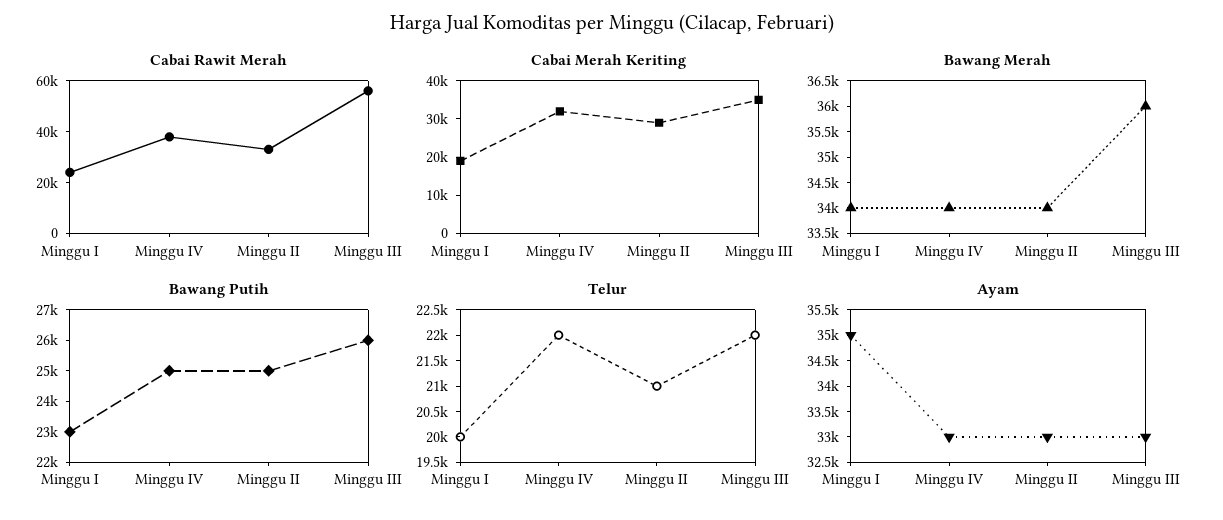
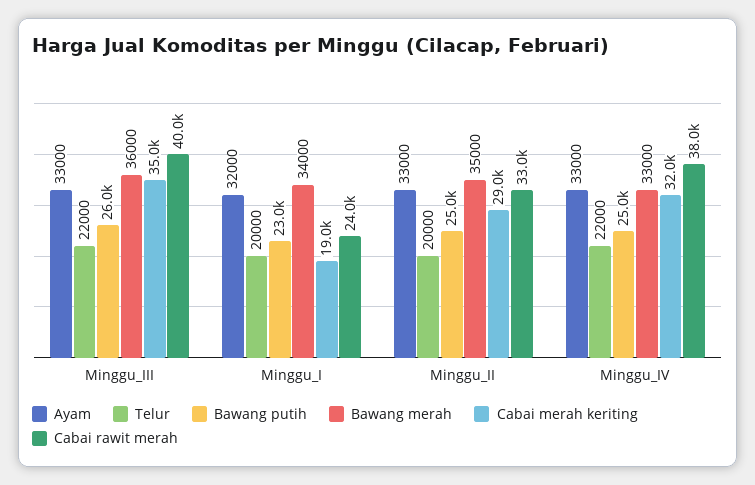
  {
    "Cabai Rawit Merah": {
      "Minggu I": 24000,
      "Minggu IV": 38000,
      "Minggu II": 33000,
-     "Minggu III": 55000
+     "Minggu III": 40000
    },
    "Cabai Merah Keriting": {
      "Minggu I": 19000,
      "Minggu IV": 32000,
      "Minggu II": 29000,
      "Minggu III": 35000
    },
    "Bawang Merah": {
      "Minggu I": 34000,
-     "Minggu IV": 34000,
+     "Minggu IV": 33000,
-     "Minggu II": 34000,
+     "Minggu II": 35000,
      "Minggu III": 36000
    },
    "Bawang Putih": {
      "Minggu I": 23000,
      "Minggu IV": 25000,
      "Minggu II": 25000,
      "Minggu III": 26000
    },
    "Telur": {
      "Minggu I": 20000,
      "Minggu IV": 22000,
-     "Minggu II": 21000,
+     "Minggu II": 20000,
      "Minggu III": 22000
    },
    "Ayam": {
-     "Minggu I": 35000,
+     "Minggu I": 32000,
      "Minggu IV": 33000,
      "Minggu II": 33000,
      "Minggu III": 33000
    }
  }

